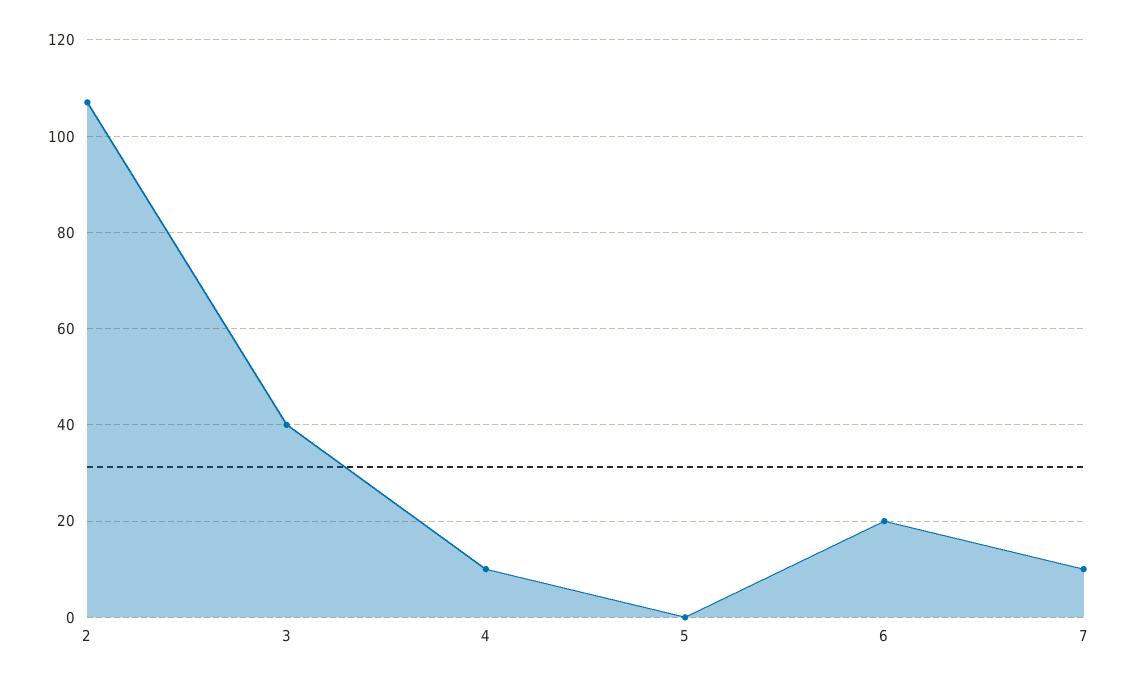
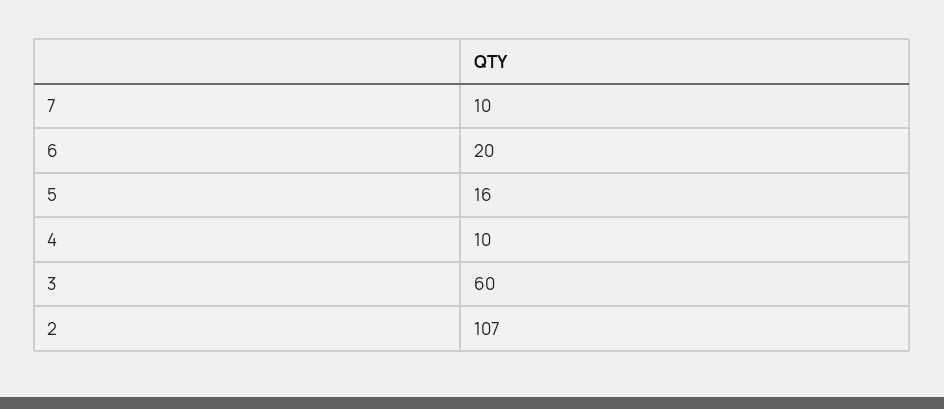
  {
    "2": 107,
-   "3": 40,
+   "3": 60,
    "4": 10,
-   "5": 0,
+   "5": 16,
    "6": 20,
    "7": 10
  }

